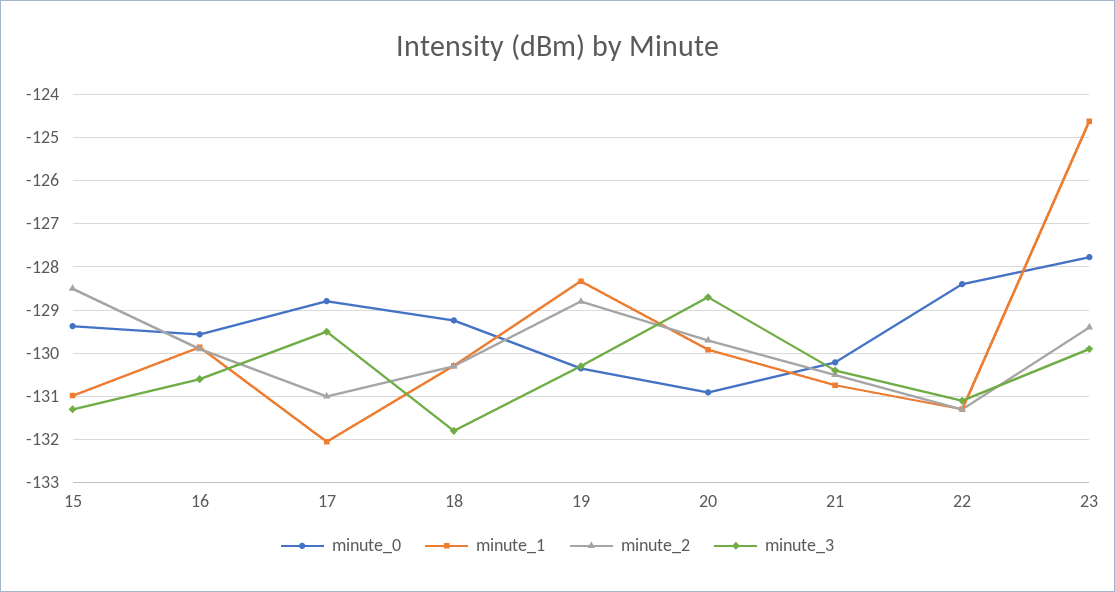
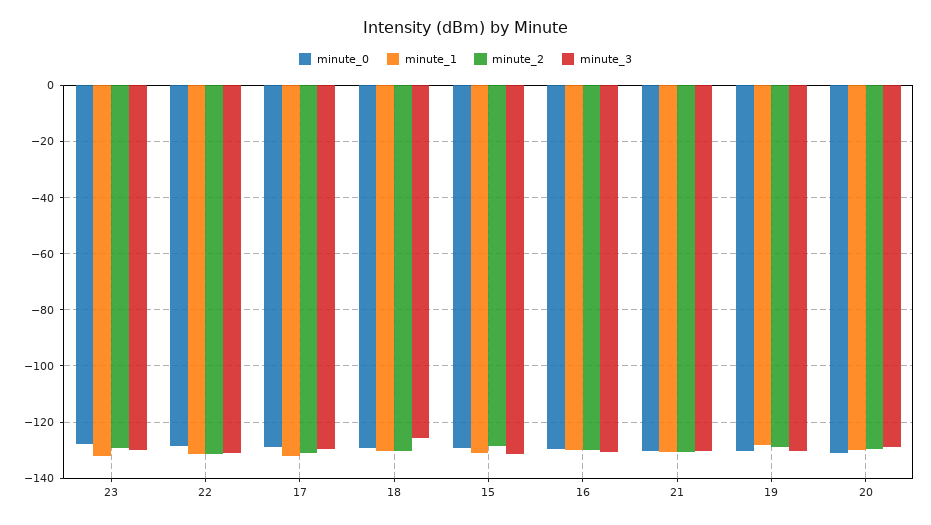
  {
    "minute_0": {
      "15": -129.4,
      "16": -129.6,
      "17": -128.8,
      "18": -129.2,
      "19": -130.4,
      "20": -131,
      "21": -130.2,
      "22": -128.4,
      "23": -127.8
    },
    "minute_1": {
      "15": -131,
      "16": -129.8,
      "17": -132,
      "18": -130.2,
      "19": -128.4,
      "20": -130,
      "21": -130.8,
      "22": -131.4,
-     "23": -124.6
+     "23": -132.5
    },
    "minute_2": {
      "15": -128.6,
      "16": -130,
      "17": -131,
      "18": -130.4,
      "19": -128.8,
      "20": -129.8,
      "21": -130.6,
      "22": -131.4,
      "23": -129.4
    },
    "minute_3": {
      "15": -131.4,
      "16": -130.6,
      "17": -129.6,
-     "18": -131.8,
+     "18": -125,
      "19": -130.4,
      "20": -128.8,
      "21": -130.4,
      "22": -131.2,
      "23": -130
    }
  }

